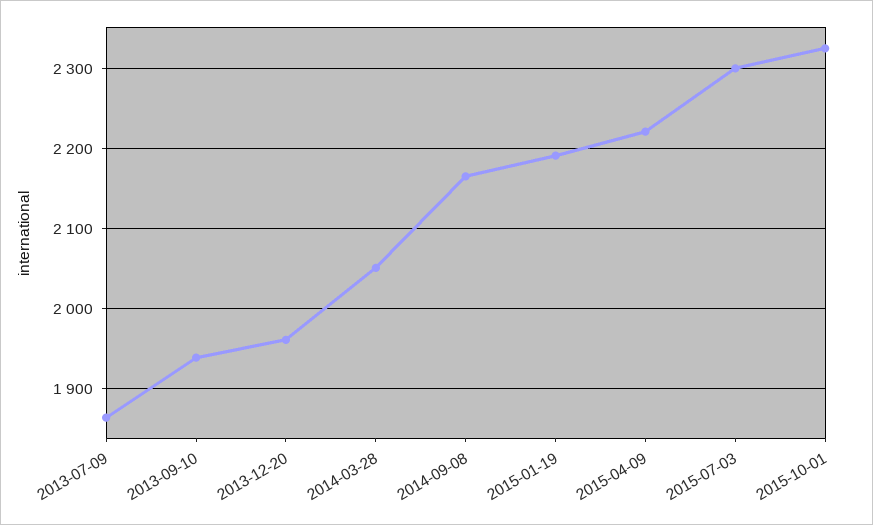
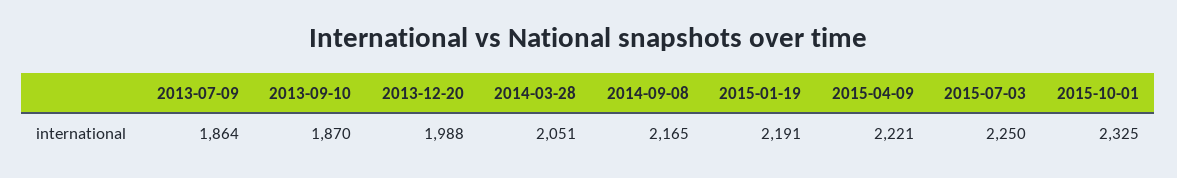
  {
    "2013-07-09": 1864,
-   "2013-09-10": 1940,
+   "2013-09-10": 1870,
-   "2013-12-20": 1960,
+   "2013-12-20": 1988,
    "2014-03-28": 2051,
    "2014-09-08": 2165,
    "2015-01-19": 2191,
    "2015-04-09": 2221,
-   "2015-07-03": 2300,
+   "2015-07-03": 2250,
    "2015-10-01": 2325
  }

